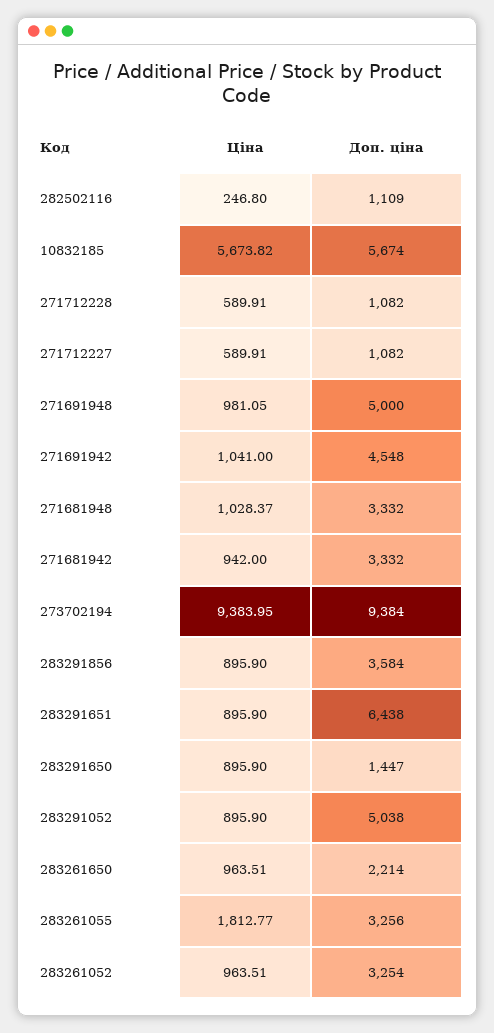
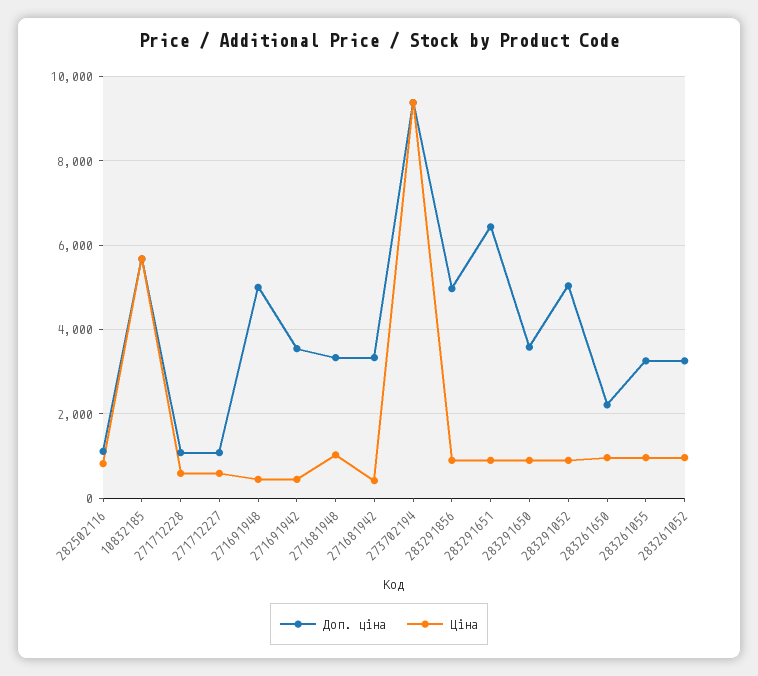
  {
    "Ціна": {
-     "282502116": 246.8,
+     "282502116": 800,
      "10832185": 5673.82,
      "271712228": 589.91,
      "271712227": 589.91,
-     "271691948": 981.05,
+     "271691948": 400,
-     "271691942": 1041,
+     "271691942": 400,
      "271681948": 1028.37,
-     "271681942": 942,
+     "271681942": 400,
      "273702194": 9383.95,
      "283291856": 895.9,
      "283291651": 895.9,
      "283291650": 895.9,
      "283291052": 895.9,
      "283261650": 963.51,
-     "283261055": 1812.77,
+     "283261055": 1000,
      "283261052": 963.51
    },
    "Доп. ціна": {
      "282502116": 1109,
      "10832185": 5674,
      "271712228": 1082,
      "271712227": 1082,
      "271691948": 5000,
-     "271691942": 4548,
+     "271691942": 3600,
      "271681948": 3332,
      "271681942": 3332,
      "273702194": 9384,
-     "283291856": 3584,
+     "283291856": 5000,
      "283291651": 6438,
-     "283291650": 1447,
+     "283291650": 3600,
      "283291052": 5038,
      "283261650": 2214,
      "283261055": 3256,
      "283261052": 3254
    }
  }

